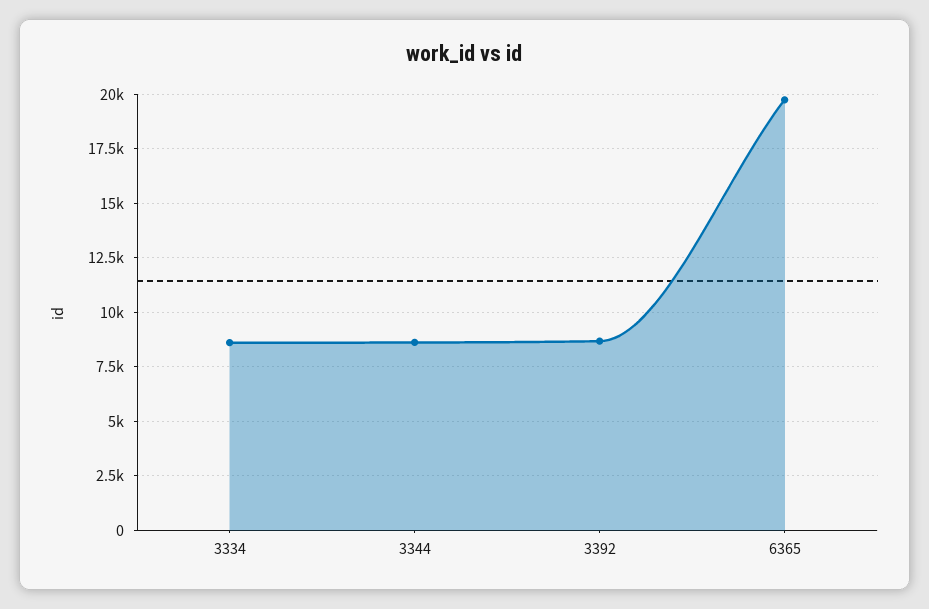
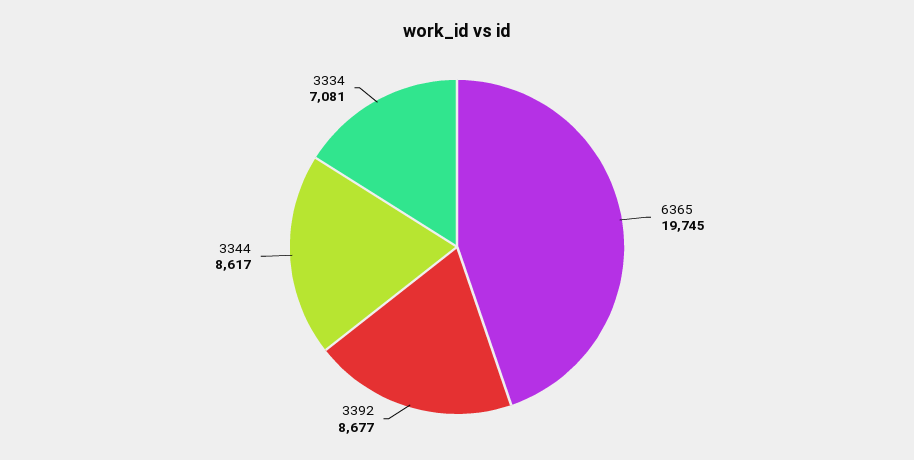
  {
-   "3334": 8500,
+   "3334": 7081,
    "3344": 8617,
    "3392": 8677,
    "6365": 19745
  }

